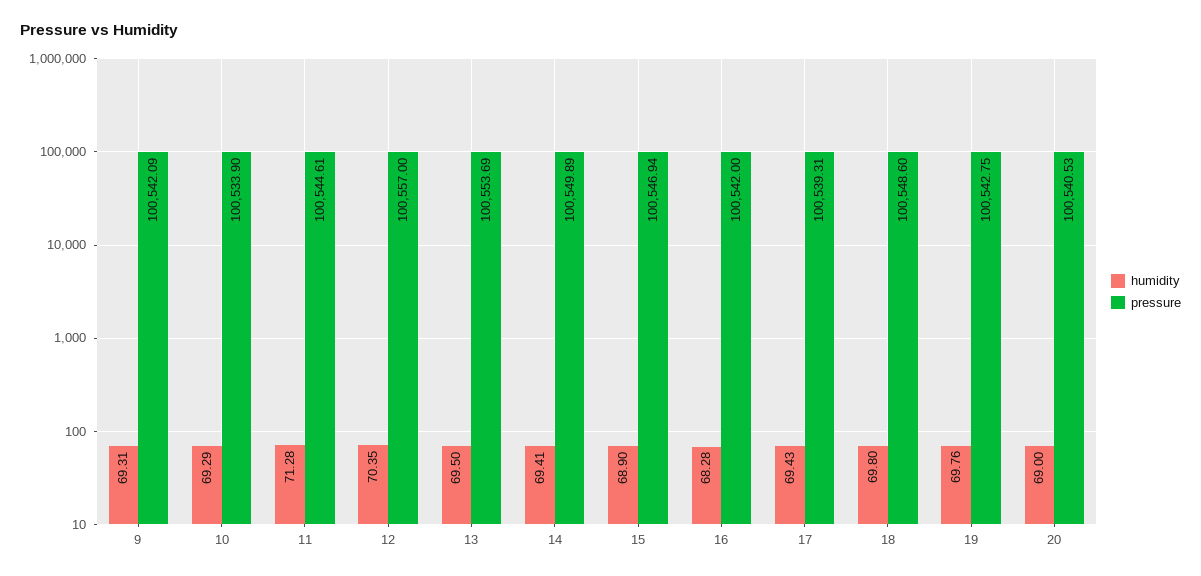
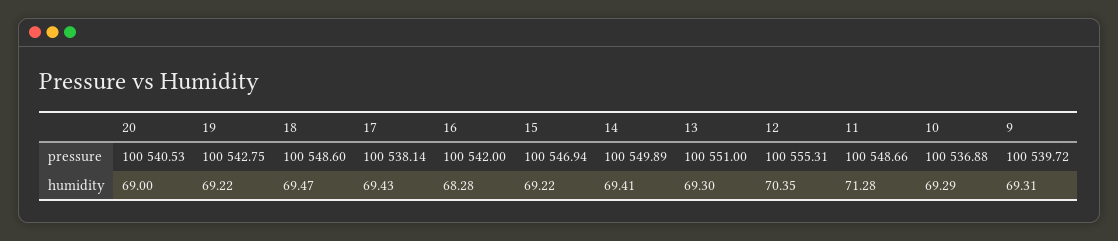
  {
    "humidity": {
      "9": 69.31,
      "10": 69.29,
      "11": 71.28,
      "12": 70.35,
-     "13": 69.5,
+     "13": 69.3,
      "14": 69.41,
-     "15": 68.9,
+     "15": 69.22,
      "16": 68.28,
      "17": 69.43,
-     "18": 69.8,
+     "18": 69.47,
-     "19": 69.76,
+     "19": 69.22,
      "20": 69
    },
    "pressure": {
-     "9": 100542.09,
+     "9": 100539.72,
-     "10": 100533.9,
+     "10": 100536.88,
-     "11": 100544.61,
+     "11": 100548.66,
-     "12": 100557,
+     "12": 100555.31,
-     "13": 100553.69,
+     "13": 100551,
      "14": 100549.89,
      "15": 100546.94,
      "16": 100542,
-     "17": 100539.31,
+     "17": 100538.14,
      "18": 100548.6,
      "19": 100542.75,
      "20": 100540.53
    }
  }

